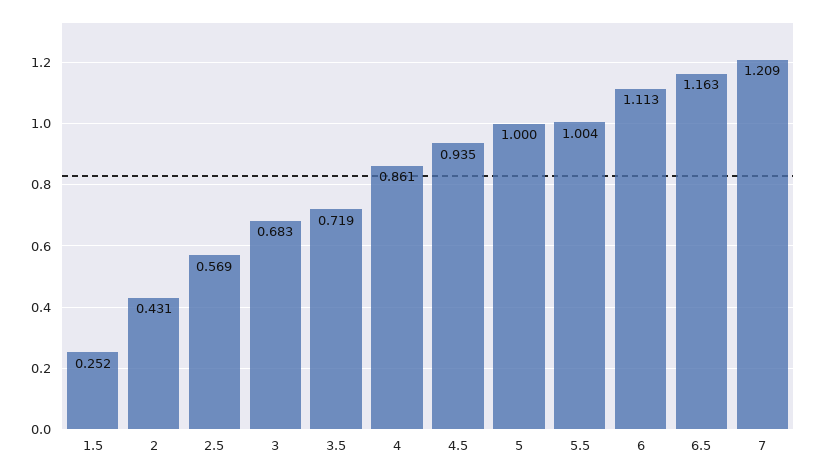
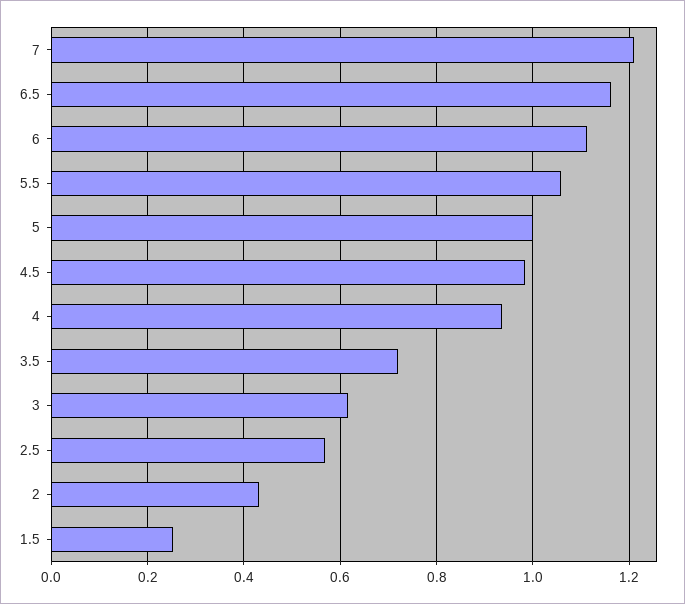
  {
    "1.5": 0.252,
    "2": 0.431,
    "2.5": 0.569,
-   "3": 0.683,
+   "3": 0.62,
    "3.5": 0.719,
-   "4": 0.861,
+   "4": 0.94,
-   "4.5": 0.935,
+   "4.5": 0.98,
    "5": 1,
-   "5.5": 1.004,
+   "5.5": 1.06,
    "6": 1.113,
    "6.5": 1.163,
    "7": 1.209
  }

